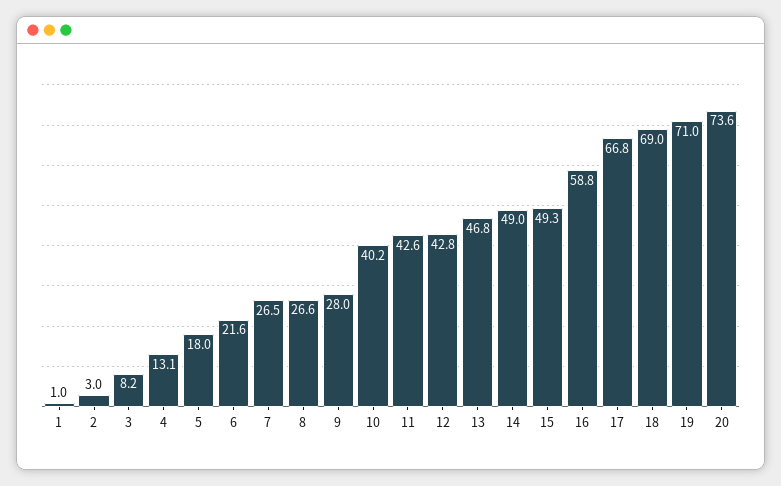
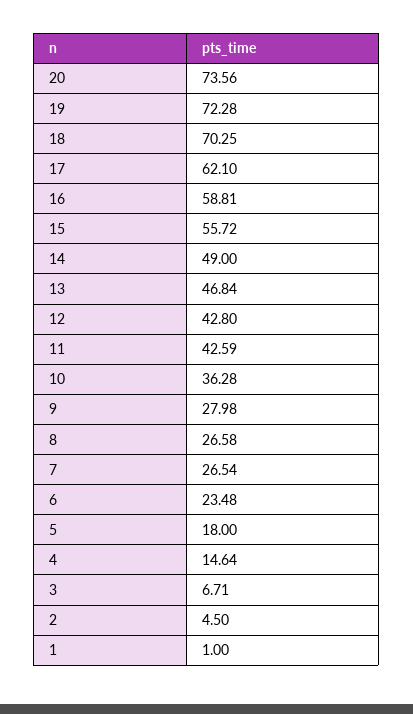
  {
    "1": 1,
-   "2": 3,
+   "2": 4.5,
-   "3": 8.2,
+   "3": 6.71,
-   "4": 13.1,
+   "4": 14.64,
    "5": 18,
-   "6": 21.6,
+   "6": 23.48,
    "7": 26.54,
    "8": 26.58,
    "9": 27.98,
-   "10": 40.2,
+   "10": 36.28,
    "11": 42.59,
    "12": 42.8,
    "13": 46.84,
    "14": 49,
-   "15": 49.3,
+   "15": 55.72,
    "16": 58.81,
-   "17": 66.8,
+   "17": 62.1,
-   "18": 69,
+   "18": 70.25,
-   "19": 71,
+   "19": 72.28,
    "20": 73.56
  }

